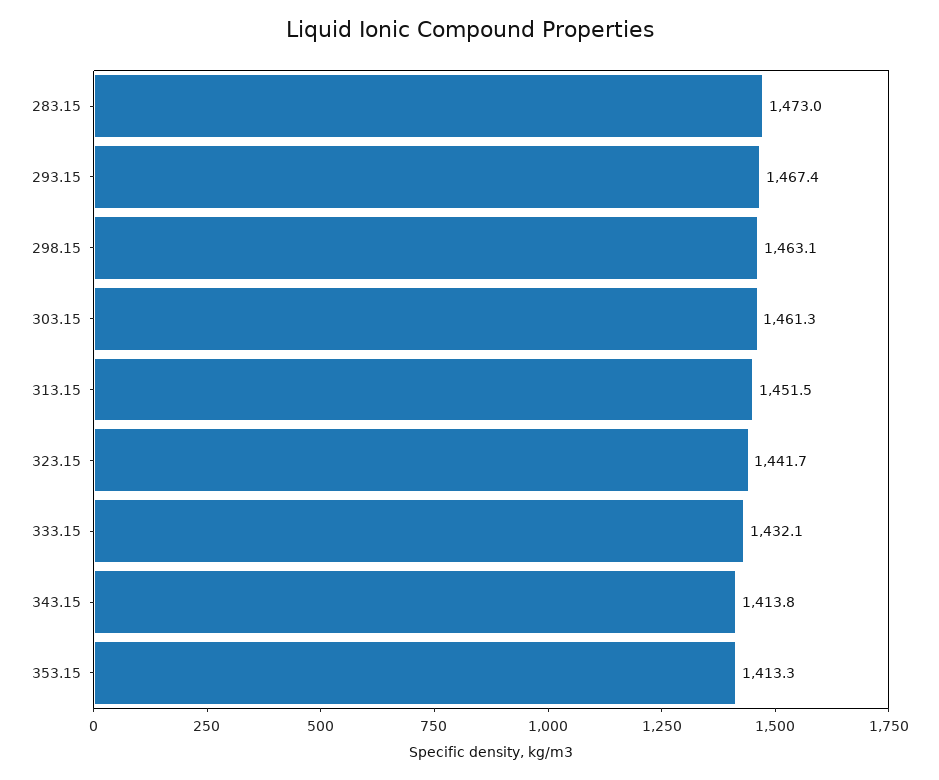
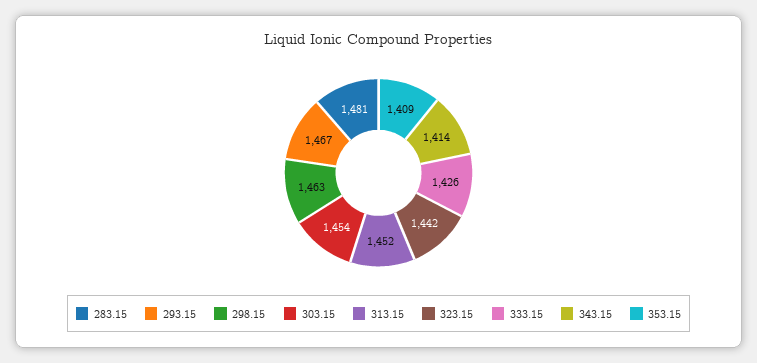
  {
-   "283.15": 1473,
+   "283.15": 1481,
    "293.15": 1467.4,
    "298.15": 1463.1,
-   "303.15": 1461.3,
+   "303.15": 1454,
    "313.15": 1451.5,
    "323.15": 1441.7,
-   "333.15": 1432.1,
+   "333.15": 1426,
    "343.15": 1413.8,
-   "353.15": 1413.3
+   "353.15": 1409
  }

